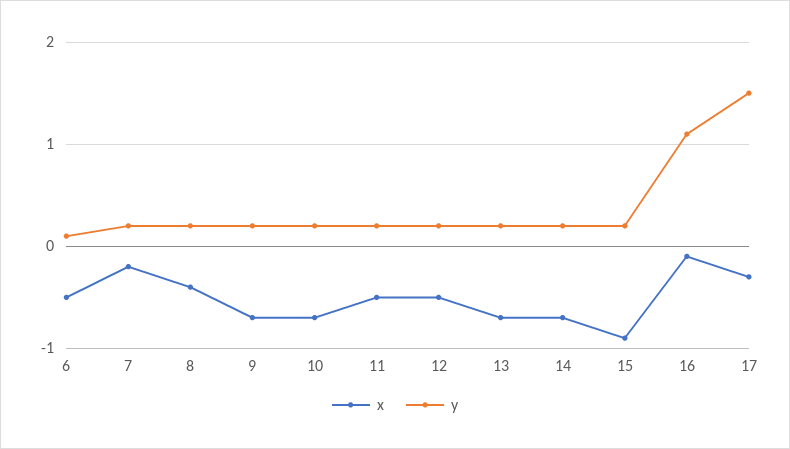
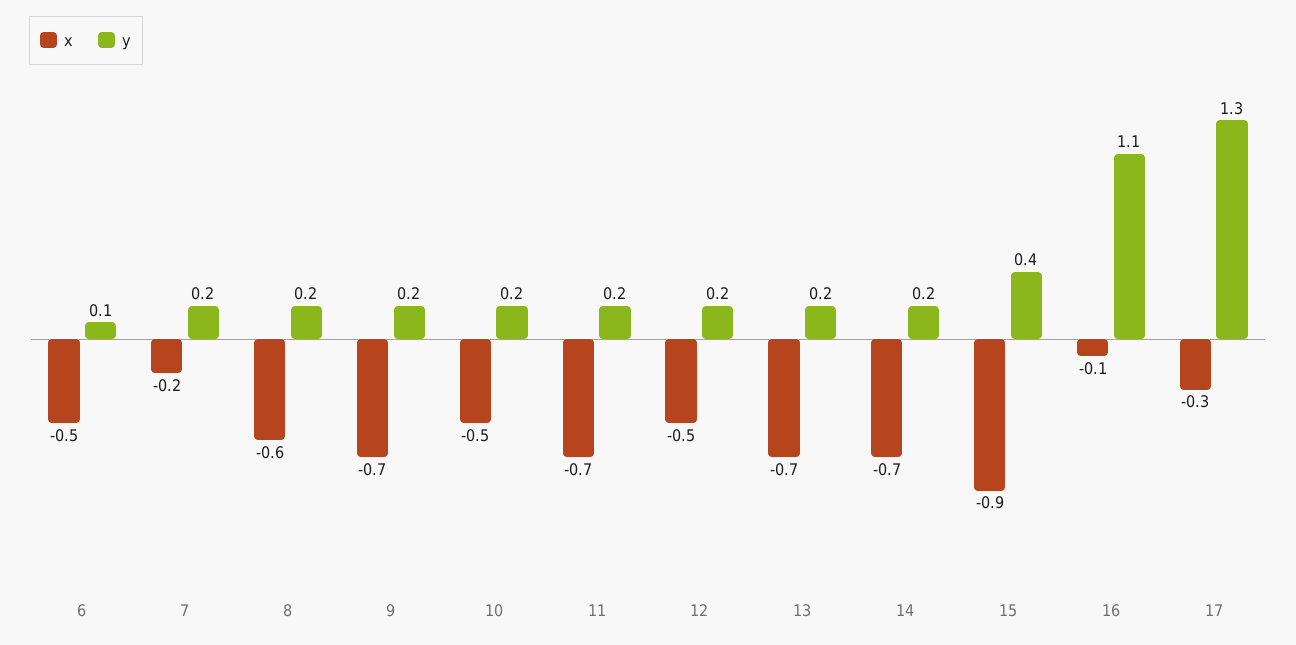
  {
    "x": {
      "6": -0.5,
      "7": -0.2,
-     "8": -0.4,
+     "8": -0.6,
      "9": -0.7,
-     "10": -0.7,
+     "10": -0.5,
-     "11": -0.5,
+     "11": -0.7,
      "12": -0.5,
      "13": -0.7,
      "14": -0.7,
      "15": -0.9,
      "16": -0.1,
      "17": -0.3
    },
    "y": {
      "6": 0.1,
      "7": 0.2,
      "8": 0.2,
      "9": 0.2,
      "10": 0.2,
      "11": 0.2,
      "12": 0.2,
      "13": 0.2,
      "14": 0.2,
-     "15": 0.2,
+     "15": 0.4,
      "16": 1.1,
-     "17": 1.5
+     "17": 1.3
    }
  }

